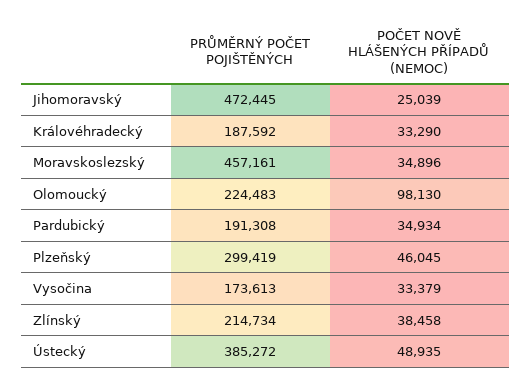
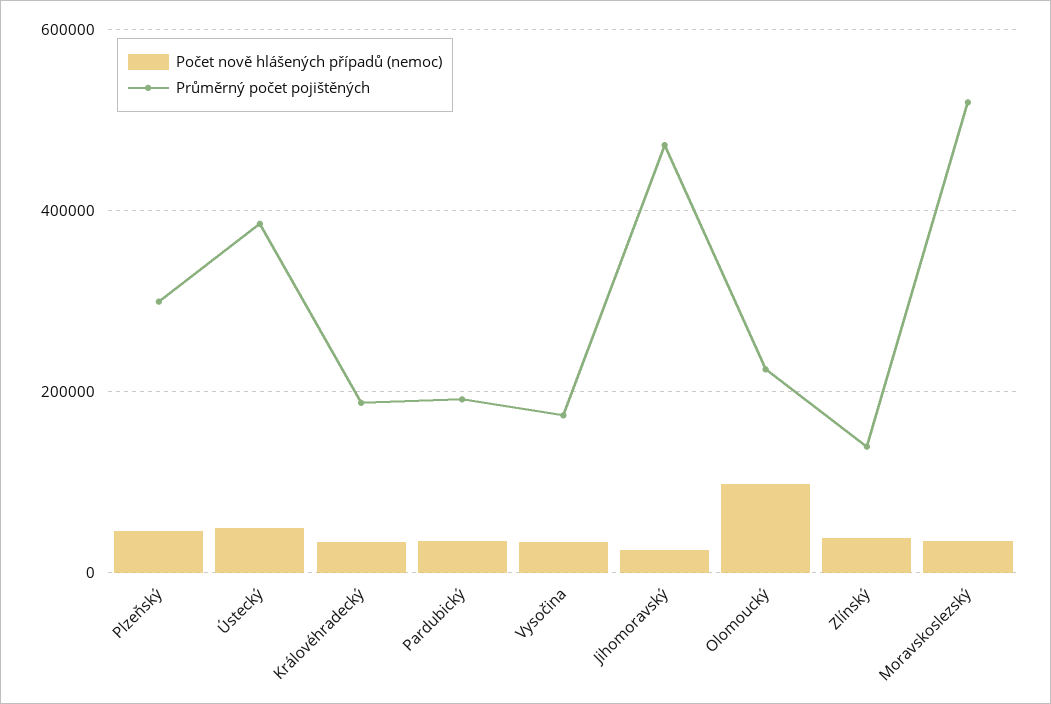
  {
    "PRŮMĚRNÝ POČET POJIŠTĚNÝCH": {
      "Jihomoravský": 472445,
      "Královéhradecký": 187592,
-     "Moravskoslezský": 457161,
+     "Moravskoslezský": 520000,
      "Olomoucký": 224483,
      "Pardubický": 191308,
      "Plzeňský": 299419,
      "Vysočina": 173613,
-     "Zlínský": 214734,
+     "Zlínský": 140000,
      "Ústecký": 385272
    },
    "POČET NOVĚ HLÁŠENÝCH PŘÍPADŮ (NEMOC)": {
      "Jihomoravský": 25039,
      "Královéhradecký": 33290,
      "Moravskoslezský": 34896,
      "Olomoucký": 98130,
      "Pardubický": 34934,
      "Plzeňský": 46045,
      "Vysočina": 33379,
      "Zlínský": 38458,
      "Ústecký": 48935
    }
  }

